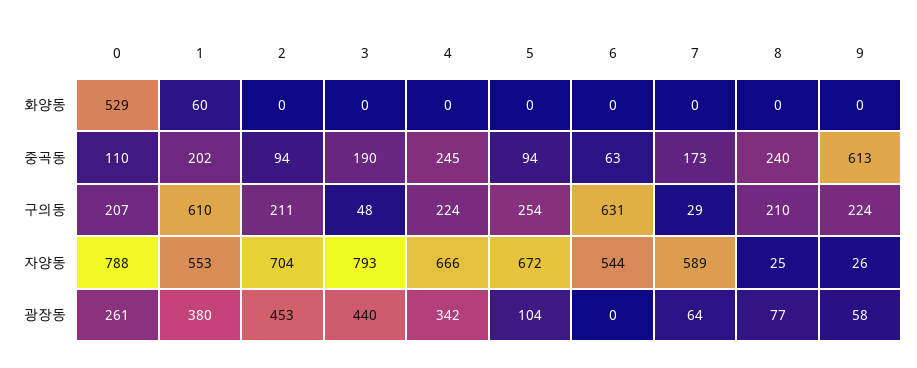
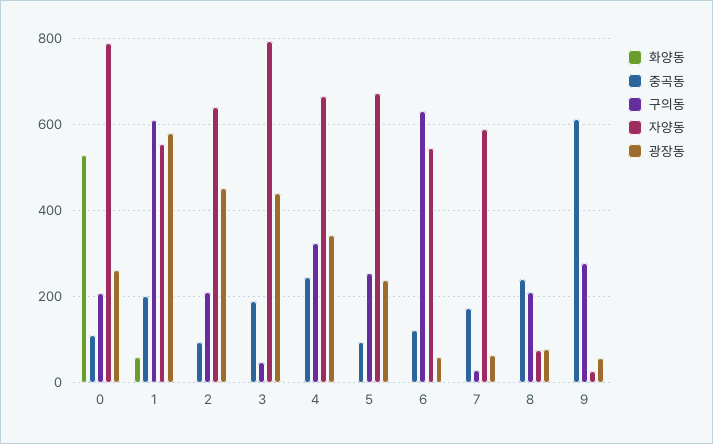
  {
    "화양동": {
      "0": 529,
      "1": 60,
      "2": 0,
      "3": 0,
      "4": 0,
      "5": 0,
      "6": 0,
      "7": 0,
      "8": 0,
      "9": 0
    },
    "중곡동": {
      "0": 110,
      "1": 202,
      "2": 94,
      "3": 190,
      "4": 245,
      "5": 94,
-     "6": 63,
+     "6": 120,
      "7": 173,
      "8": 240,
      "9": 613
    },
    "구의동": {
      "0": 207,
      "1": 610,
      "2": 211,
      "3": 48,
-     "4": 224,
+     "4": 320,
      "5": 254,
      "6": 631,
      "7": 29,
      "8": 210,
-     "9": 224
+     "9": 280
    },
    "자양동": {
      "0": 788,
      "1": 553,
-     "2": 704,
+     "2": 640,
      "3": 793,
      "4": 666,
      "5": 672,
      "6": 544,
      "7": 589,
-     "8": 25,
+     "8": 80,
      "9": 26
    },
    "광장동": {
      "0": 261,
-     "1": 380,
+     "1": 580,
      "2": 453,
      "3": 440,
      "4": 342,
-     "5": 104,
+     "5": 240,
-     "6": 0,
+     "6": 60,
      "7": 64,
      "8": 77,
      "9": 58
    }
  }

